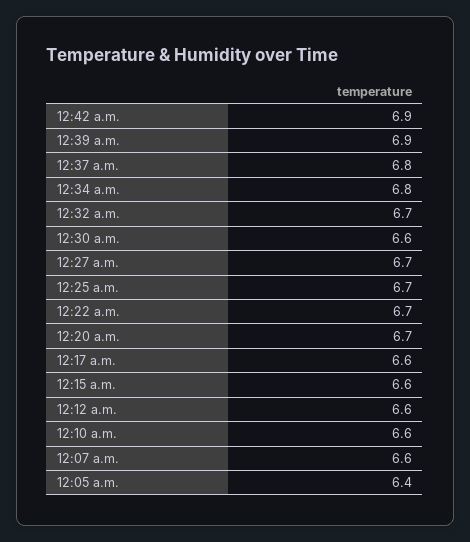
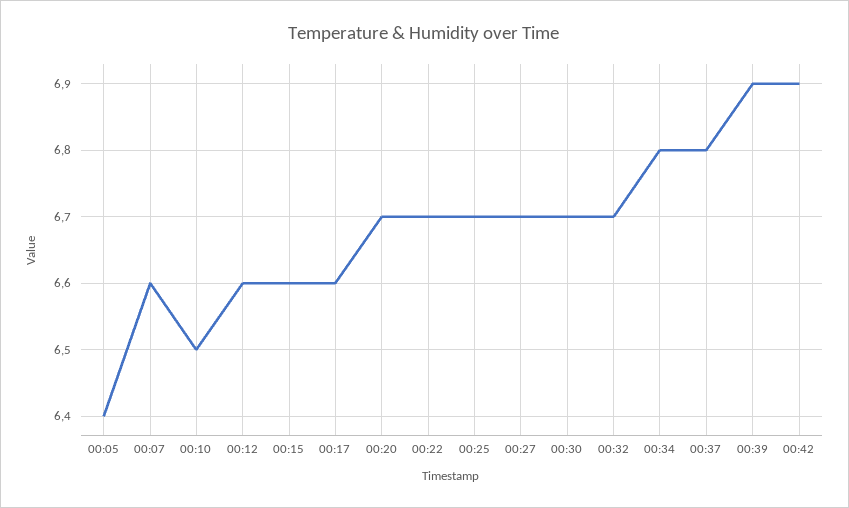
  {
    "12:42 a.m.": 6.9,
    "12:39 a.m.": 6.9,
    "12:37 a.m.": 6.8,
    "12:34 a.m.": 6.8,
    "12:32 a.m.": 6.7,
-   "12:30 a.m.": 6.6,
+   "12:30 a.m.": 6.7,
    "12:27 a.m.": 6.7,
    "12:25 a.m.": 6.7,
    "12:22 a.m.": 6.7,
    "12:20 a.m.": 6.7,
    "12:17 a.m.": 6.6,
    "12:15 a.m.": 6.6,
    "12:12 a.m.": 6.6,
-   "12:10 a.m.": 6.6,
+   "12:10 a.m.": 6.5,
    "12:07 a.m.": 6.6,
    "12:05 a.m.": 6.4
  }

